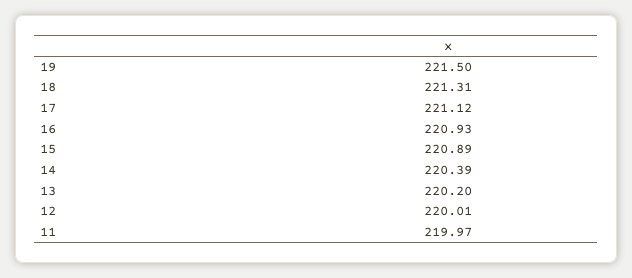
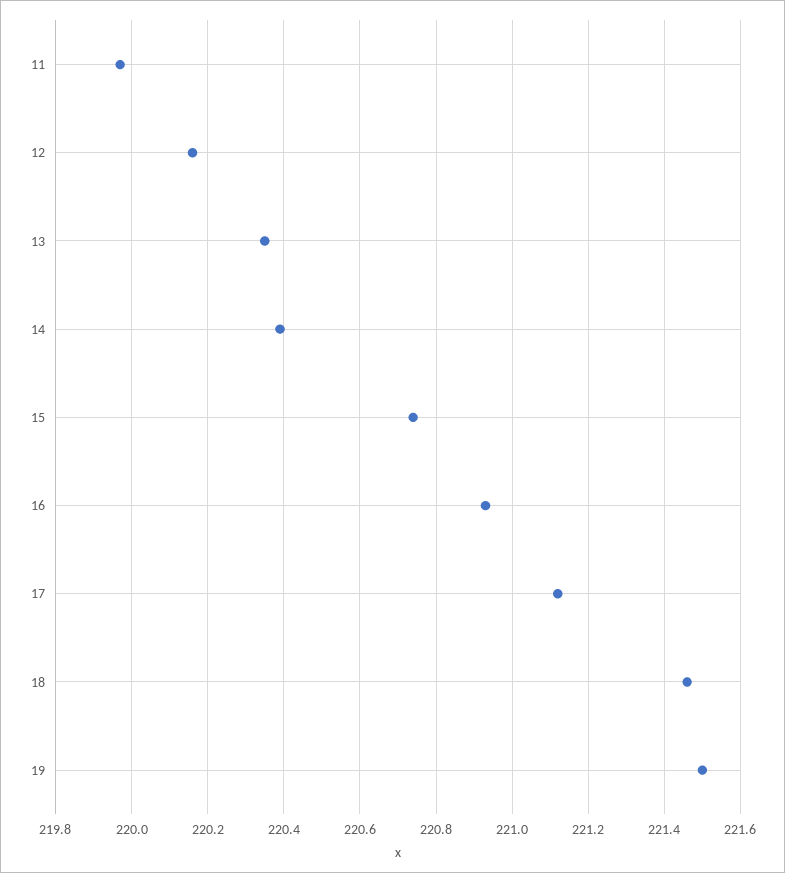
  {
    "19": 221.5,
-   "18": 221.31,
+   "18": 221.45,
    "17": 221.12,
    "16": 220.93,
-   "15": 220.89,
+   "15": 220.75,
    "14": 220.39,
-   "13": 220.2,
+   "13": 220.35,
-   "12": 220.01,
+   "12": 220.15,
    "11": 219.97
  }

